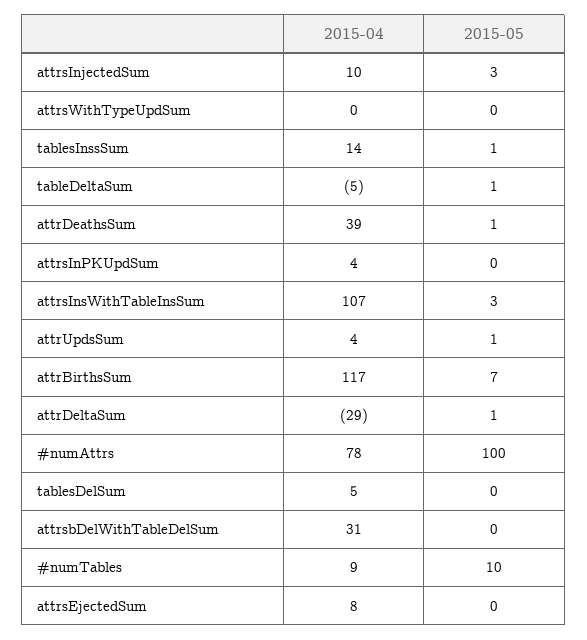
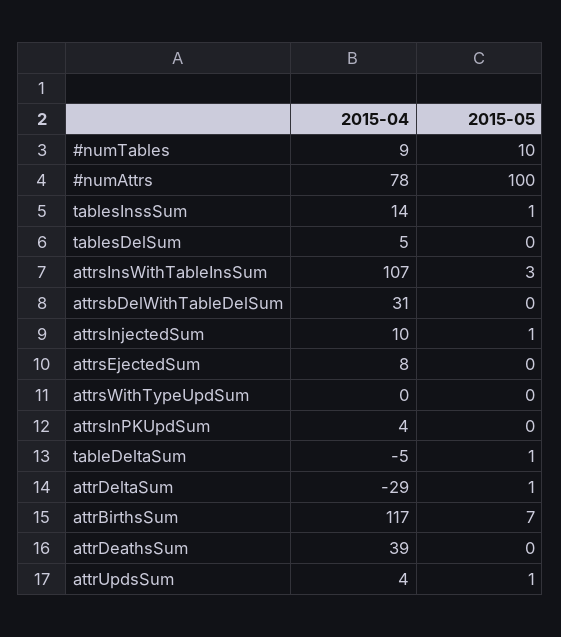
  {
    "2015-04": {
      "attrsInjectedSum": 10,
      "attrsWithTypeUpdSum": 0,
      "tablesInssSum": 14,
      "tableDeltaSum": -5,
      "attrDeathsSum": 39,
      "attrsInPKUpdSum": 4,
      "attrsInsWithTableInsSum": 107,
      "attrUpdsSum": 4,
      "attrBirthsSum": 117,
      "attrDeltaSum": -29,
      "#numAttrs": 78,
      "tablesDelSum": 5,
      "attrsbDelWithTableDelSum": 31,
      "#numTables": 9,
      "attrsEjectedSum": 8
    },
    "2015-05": {
-     "attrsInjectedSum": 3,
+     "attrsInjectedSum": 1,
      "attrsWithTypeUpdSum": 0,
      "tablesInssSum": 1,
      "tableDeltaSum": 1,
-     "attrDeathsSum": 1,
+     "attrDeathsSum": 0,
      "attrsInPKUpdSum": 0,
      "attrsInsWithTableInsSum": 3,
      "attrUpdsSum": 1,
      "attrBirthsSum": 7,
      "attrDeltaSum": 1,
      "#numAttrs": 100,
      "tablesDelSum": 0,
      "attrsbDelWithTableDelSum": 0,
      "#numTables": 10,
      "attrsEjectedSum": 0
    }
  }

